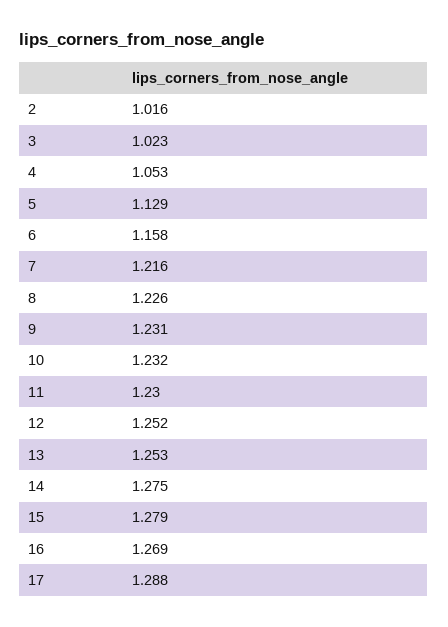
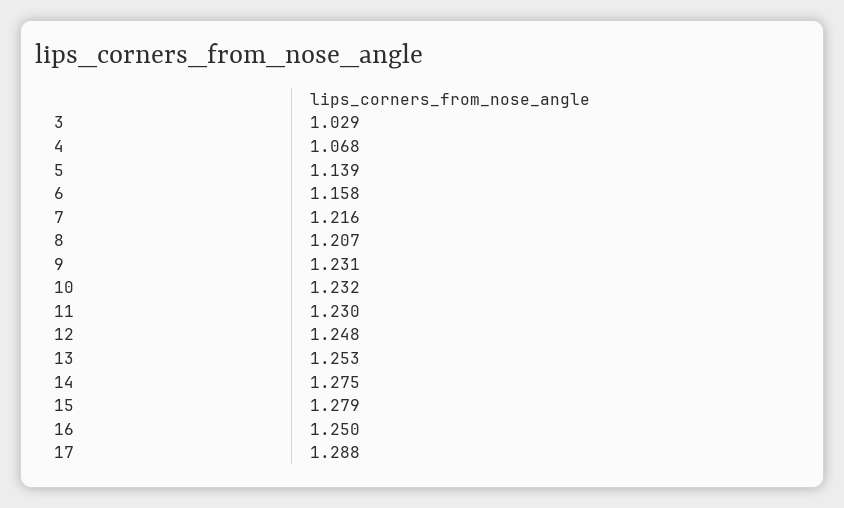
  {
-   "2": 1.016,
-   "3": 1.023,
+   "3": 1.029,
-   "4": 1.053,
+   "4": 1.068,
-   "5": 1.129,
+   "5": 1.139,
    "6": 1.158,
    "7": 1.216,
-   "8": 1.226,
+   "8": 1.207,
    "9": 1.231,
    "10": 1.232,
    "11": 1.23,
-   "12": 1.252,
+   "12": 1.248,
    "13": 1.253,
    "14": 1.275,
    "15": 1.279,
-   "16": 1.269,
+   "16": 1.25,
    "17": 1.288
  }

